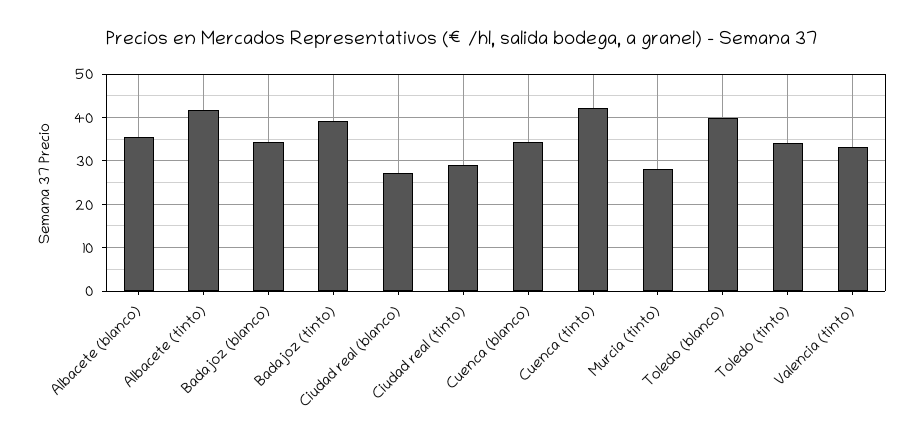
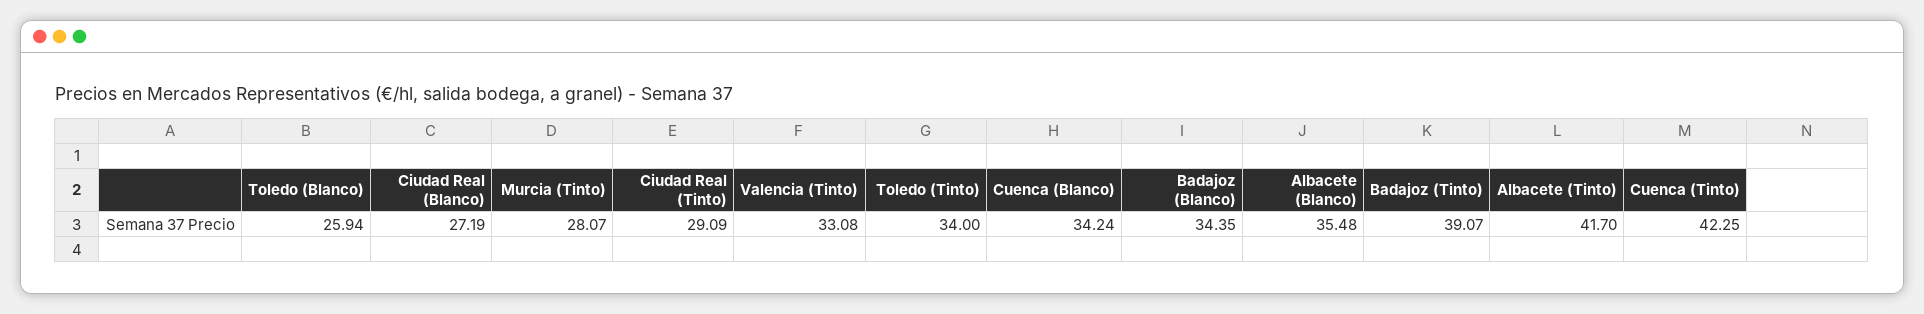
  {
    "Albacete (blanco)": 35.48,
    "Albacete (tinto)": 41.7,
    "Badajoz (blanco)": 34.35,
    "Badajoz (tinto)": 39.07,
    "Ciudad real (blanco)": 27.19,
    "Ciudad real (tinto)": 29.09,
    "Cuenca (blanco)": 34.24,
    "Cuenca (tinto)": 42.25,
    "Murcia (tinto)": 28.07,
-   "Toledo (blanco)": 40,
+   "Toledo (blanco)": 25.94,
    "Toledo (tinto)": 34,
    "Valencia (tinto)": 33.08
  }

